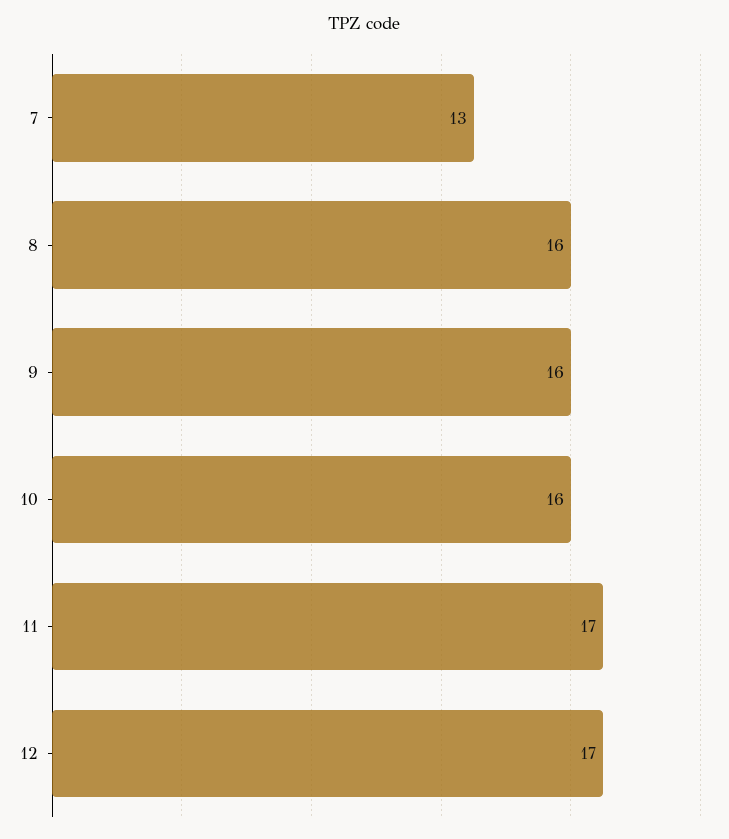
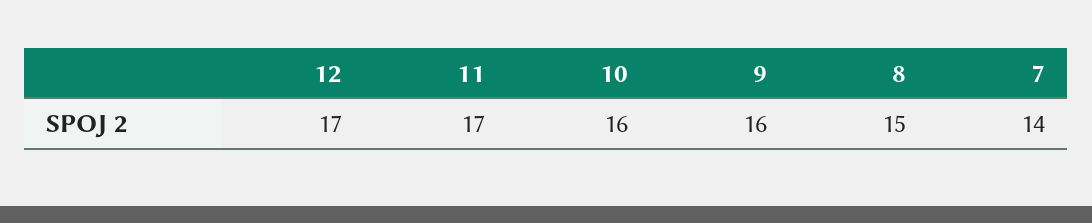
  {
-   "7": 13,
+   "7": 14,
-   "8": 16,
+   "8": 15,
    "9": 16,
    "10": 16,
    "11": 17,
    "12": 17
  }

